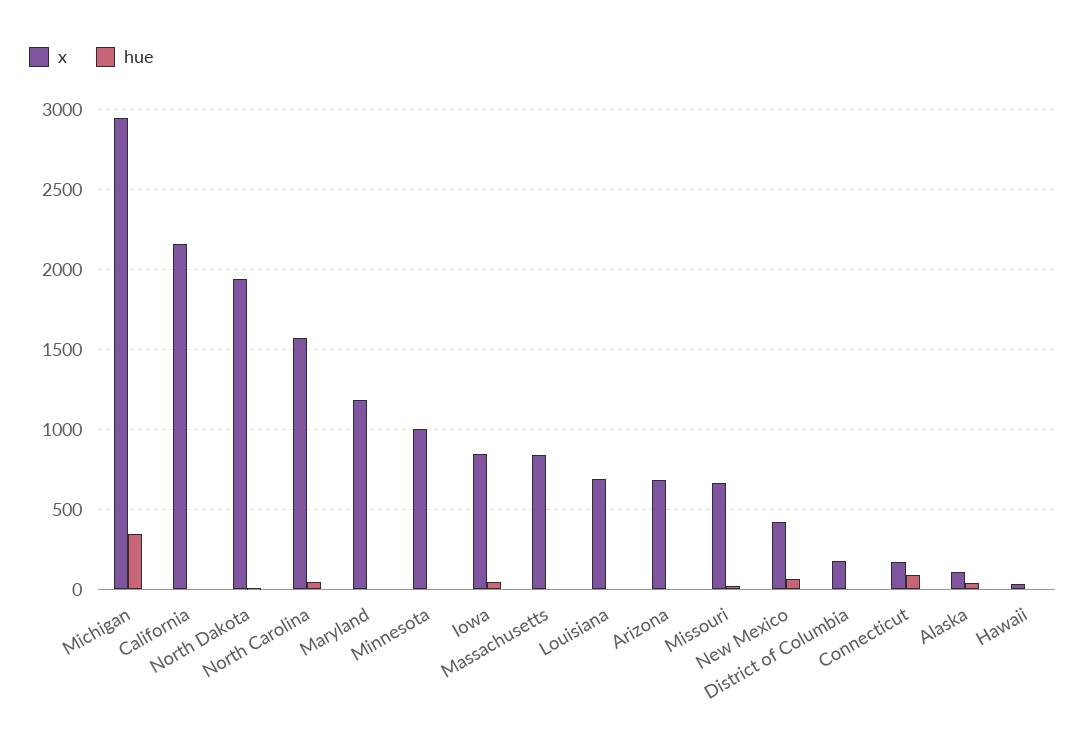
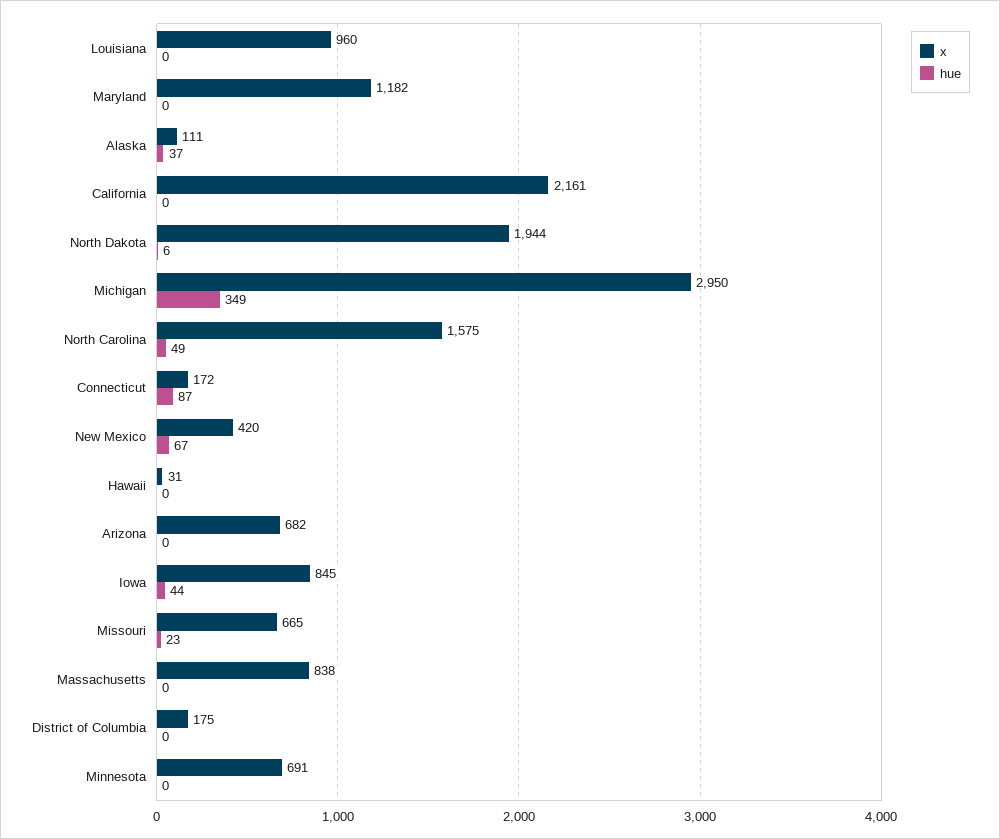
  {
    "x": {
      "Michigan": 2950,
      "California": 2161,
      "North Dakota": 1944,
      "North Carolina": 1575,
      "Maryland": 1182,
-     "Minnesota": 1000,
+     "Minnesota": 691,
      "Iowa": 845,
      "Massachusetts": 838,
-     "Louisiana": 700,
+     "Louisiana": 960,
      "Arizona": 682,
      "Missouri": 665,
      "New Mexico": 420,
      "District of Columbia": 175,
      "Connecticut": 172,
      "Alaska": 111,
      "Hawaii": 31
    },
    "hue": {
      "Michigan": 349,
      "California": 0,
      "North Dakota": 6,
      "North Carolina": 49,
      "Maryland": 0,
      "Minnesota": 0,
      "Iowa": 44,
      "Massachusetts": 0,
      "Louisiana": 0,
      "Arizona": 0,
      "Missouri": 23,
      "New Mexico": 67,
      "District of Columbia": 0,
      "Connecticut": 87,
      "Alaska": 37,
      "Hawaii": 0
    }
  }

